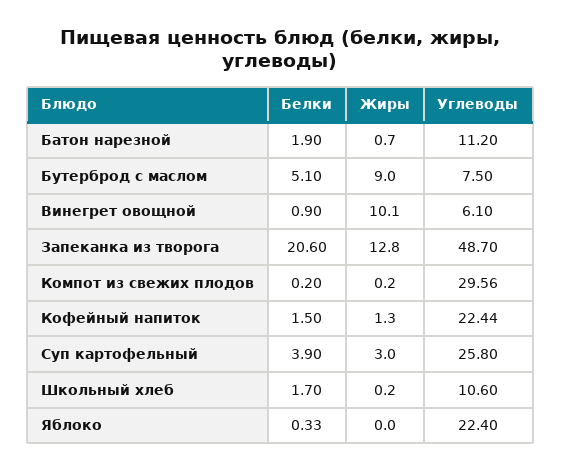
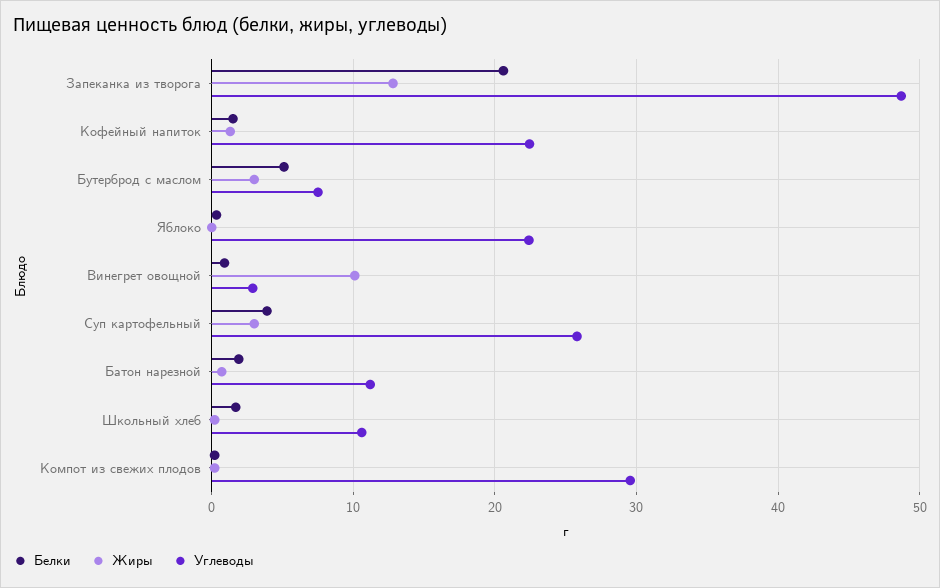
  {
    "Белки": {
      "Батон нарезной": 1.9,
      "Бутерброд с маслом": 5.1,
      "Винегрет овощной": 0.9,
      "Запеканка из творога": 20.6,
      "Компот из свежих плодов": 0.2,
      "Кофейный напиток": 1.5,
      "Суп картофельный": 3.9,
      "Школьный хлеб": 1.7,
      "Яблоко": 0.33
    },
    "Жиры": {
      "Батон нарезной": 0.7,
-     "Бутерброд с маслом": 9,
+     "Бутерброд с маслом": 3,
      "Винегрет овощной": 10.1,
      "Запеканка из творога": 12.8,
      "Компот из свежих плодов": 0.2,
      "Кофейный напиток": 1.3,
      "Суп картофельный": 3,
      "Школьный хлеб": 0.2,
      "Яблоко": 0
    },
    "Углеводы": {
      "Батон нарезной": 11.2,
      "Бутерброд с маслом": 7.5,
-     "Винегрет овощной": 6.1,
+     "Винегрет овощной": 3,
      "Запеканка из творога": 48.7,
      "Компот из свежих плодов": 29.56,
      "Кофейный напиток": 22.44,
      "Суп картофельный": 25.8,
      "Школьный хлеб": 10.6,
      "Яблоко": 22.4
    }
  }

